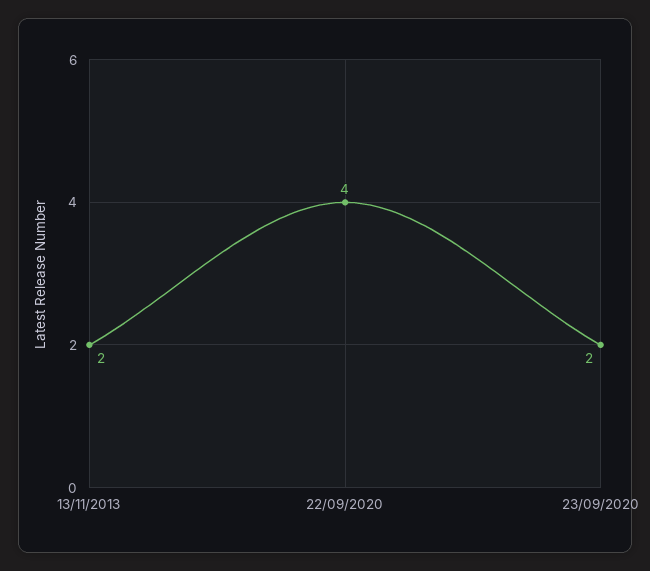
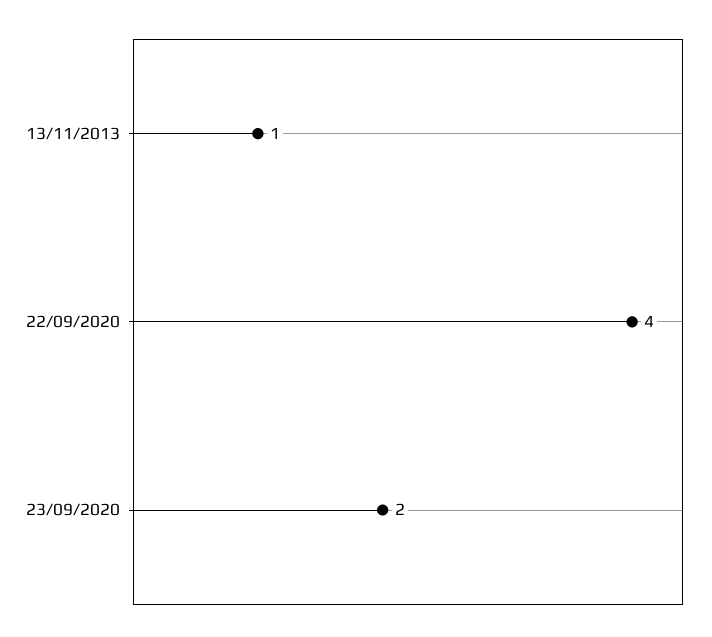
  {
-   "13/11/2013": 2,
+   "13/11/2013": 1,
    "22/09/2020": 4,
    "23/09/2020": 2
  }

